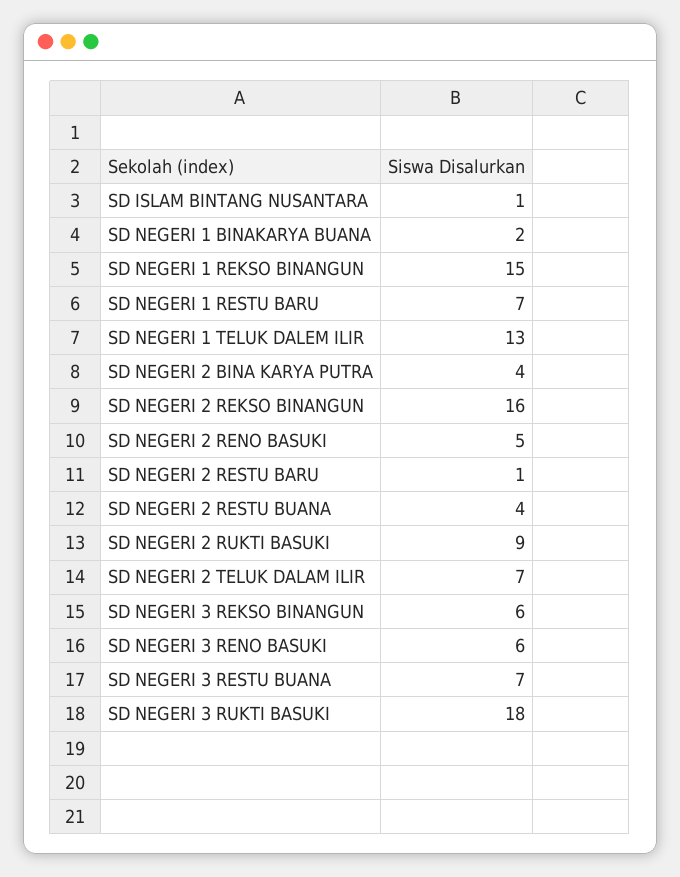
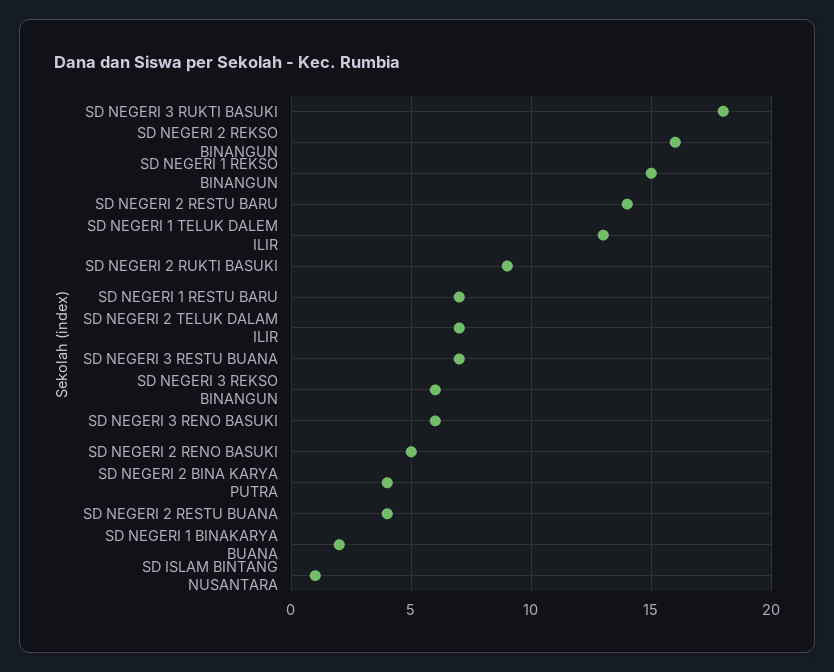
  {
    "SD ISLAM BINTANG NUSANTARA": 1,
    "SD NEGERI 1 BINAKARYA BUANA": 2,
    "SD NEGERI 1 REKSO BINANGUN": 15,
    "SD NEGERI 1 RESTU BARU": 7,
    "SD NEGERI 1 TELUK DALEM ILIR": 13,
    "SD NEGERI 2 BINA KARYA PUTRA": 4,
    "SD NEGERI 2 REKSO BINANGUN": 16,
    "SD NEGERI 2 RENO BASUKI": 5,
-   "SD NEGERI 2 RESTU BARU": 1,
+   "SD NEGERI 2 RESTU BARU": 14,
    "SD NEGERI 2 RESTU BUANA": 4,
    "SD NEGERI 2 RUKTI BASUKI": 9,
    "SD NEGERI 2 TELUK DALAM ILIR": 7,
    "SD NEGERI 3 REKSO BINANGUN": 6,
    "SD NEGERI 3 RENO BASUKI": 6,
    "SD NEGERI 3 RESTU BUANA": 7,
    "SD NEGERI 3 RUKTI BASUKI": 18
  }

